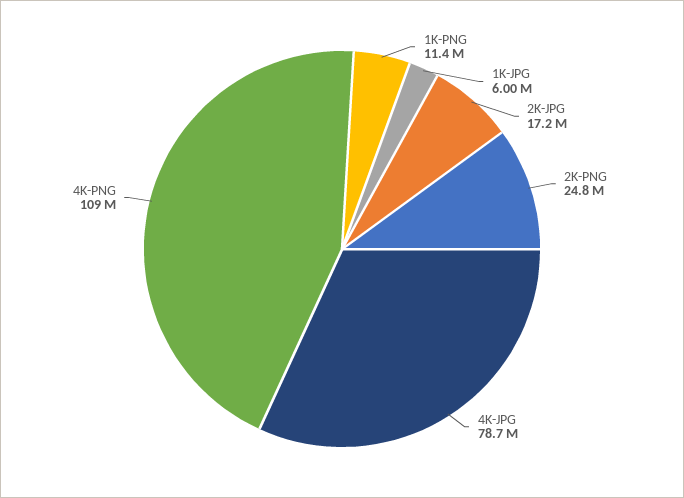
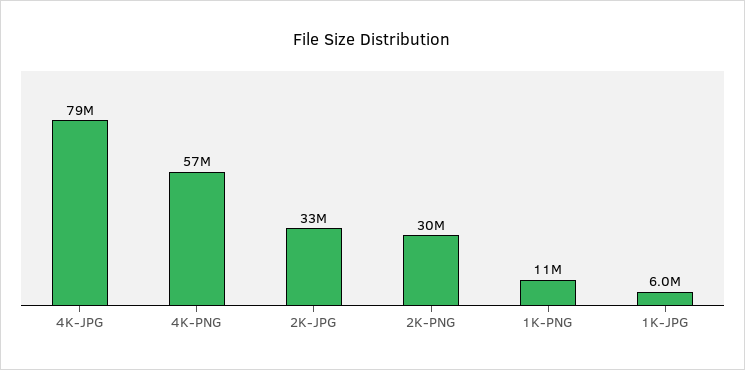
  {
    "1K-PNG": 11400000,
    "1K-JPG": 6000000,
-   "2K-JPG": 17200000,
+   "2K-JPG": 33000000,
-   "2K-PNG": 24800000,
+   "2K-PNG": 30000000,
    "4K-JPG": 78700000,
-   "4K-PNG": 109000000
+   "4K-PNG": 57000000
  }

